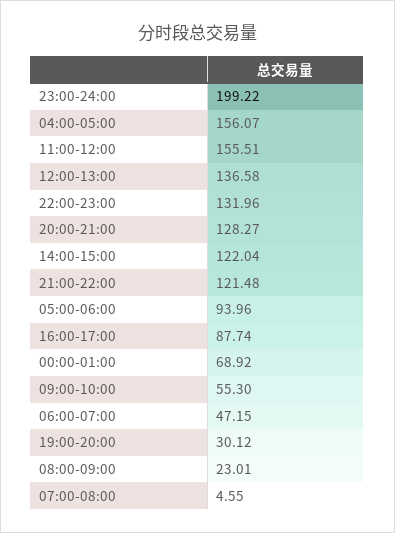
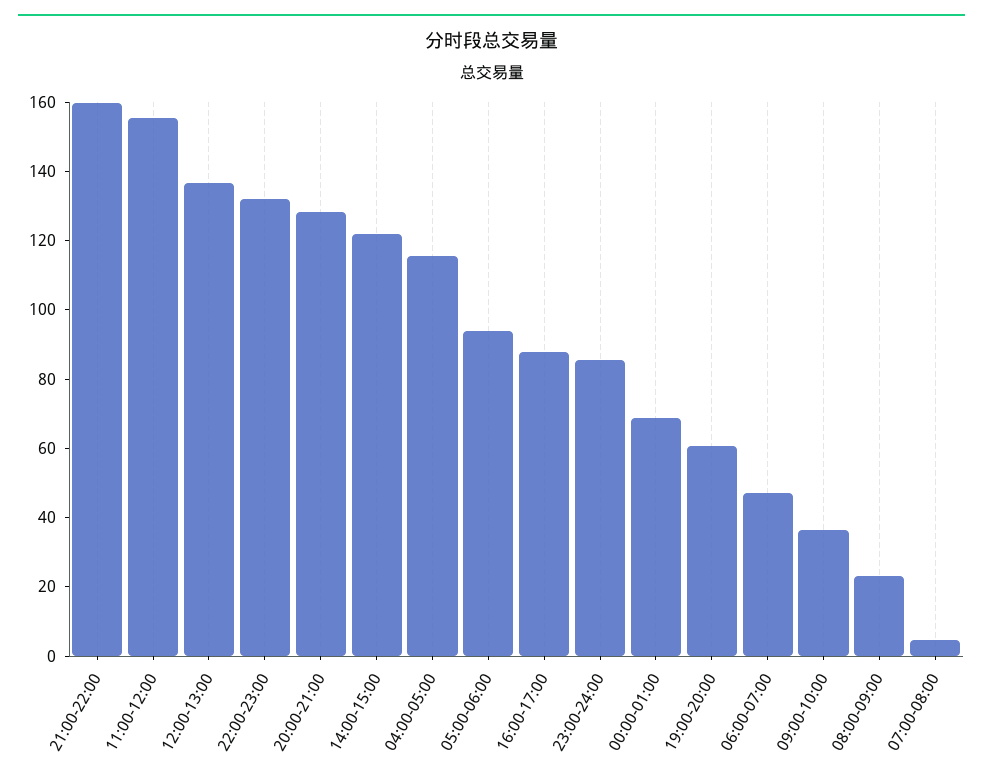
  {
-   "23:00-24:00": 199.22,
+   "23:00-24:00": 85,
-   "04:00-05:00": 156.07,
+   "04:00-05:00": 115,
    "11:00-12:00": 155.51,
    "12:00-13:00": 136.58,
    "22:00-23:00": 131.96,
    "20:00-21:00": 128.27,
    "14:00-15:00": 122.04,
-   "21:00-22:00": 121.48,
+   "21:00-22:00": 160,
    "05:00-06:00": 93.96,
    "16:00-17:00": 87.74,
    "00:00-01:00": 68.92,
-   "09:00-10:00": 55.3,
+   "09:00-10:00": 35,
    "06:00-07:00": 47.15,
-   "19:00-20:00": 30.12,
+   "19:00-20:00": 60,
    "08:00-09:00": 23.01,
    "07:00-08:00": 4.55
  }

